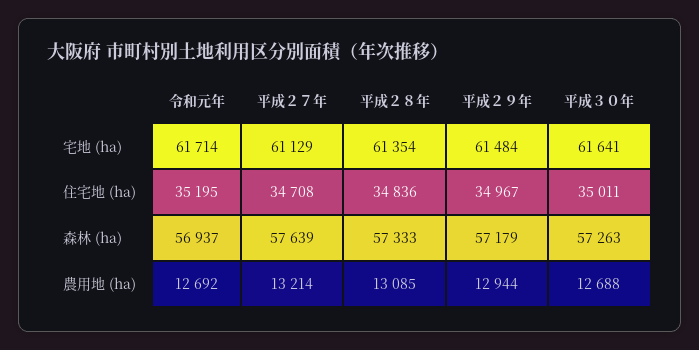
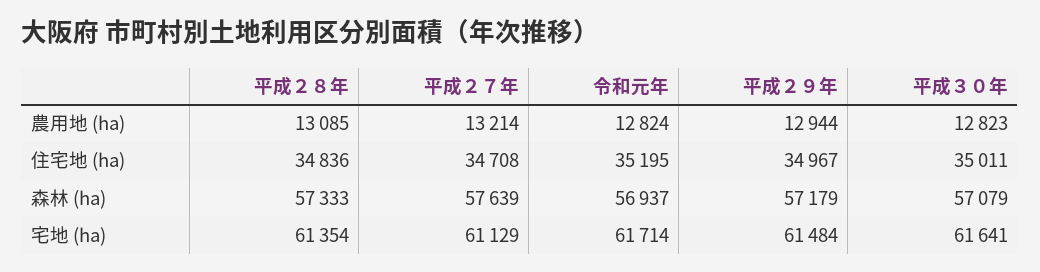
  {
    "令和元年": {
      "宅地 (ha)": 61714,
      "住宅地 (ha)": 35195,
      "森林 (ha)": 56937,
-     "農用地 (ha)": 12692
+     "農用地 (ha)": 12824
    },
    "平成２７年": {
      "宅地 (ha)": 61129,
      "住宅地 (ha)": 34708,
      "森林 (ha)": 57639,
      "農用地 (ha)": 13214
    },
    "平成２８年": {
      "宅地 (ha)": 61354,
      "住宅地 (ha)": 34836,
      "森林 (ha)": 57333,
      "農用地 (ha)": 13085
    },
    "平成２９年": {
      "宅地 (ha)": 61484,
      "住宅地 (ha)": 34967,
      "森林 (ha)": 57179,
      "農用地 (ha)": 12944
    },
    "平成３０年": {
      "宅地 (ha)": 61641,
      "住宅地 (ha)": 35011,
-     "森林 (ha)": 57263,
+     "森林 (ha)": 57079,
-     "農用地 (ha)": 12688
+     "農用地 (ha)": 12823
    }
  }

